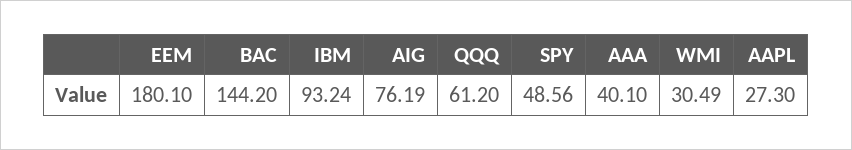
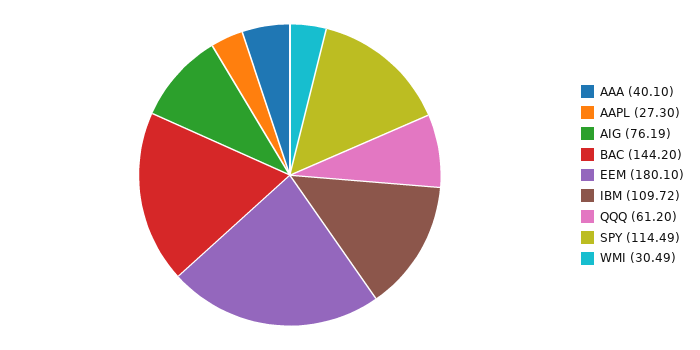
  {
    "EEM": 180.1,
    "BAC": 144.2,
-   "IBM": 93.24,
+   "IBM": 109.72,
    "AIG": 76.19,
    "QQQ": 61.2,
-   "SPY": 48.56,
+   "SPY": 114.49,
    "AAA": 40.1,
    "WMI": 30.49,
    "AAPL": 27.3
  }

